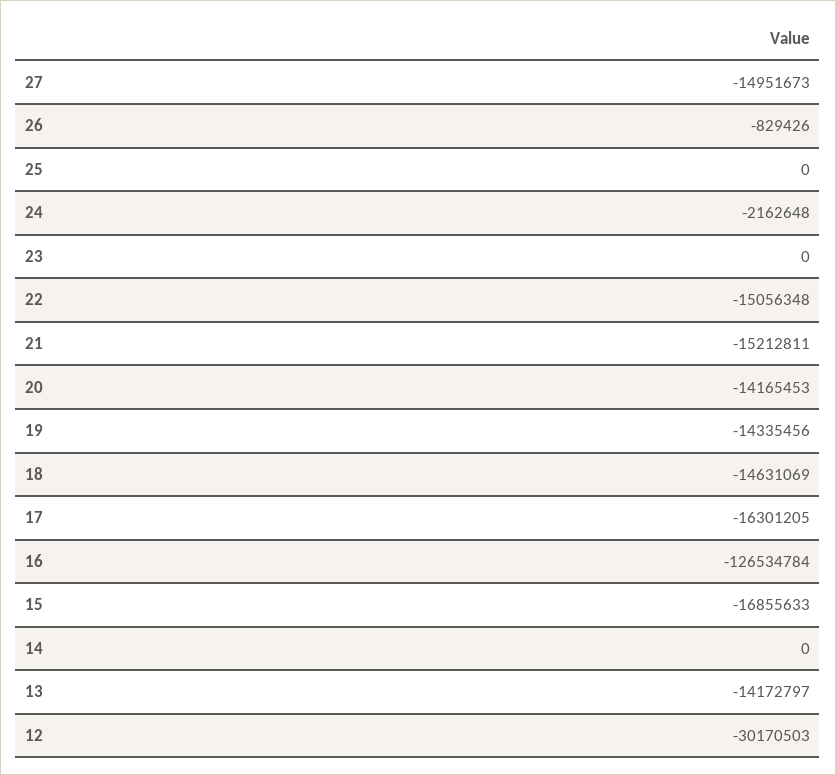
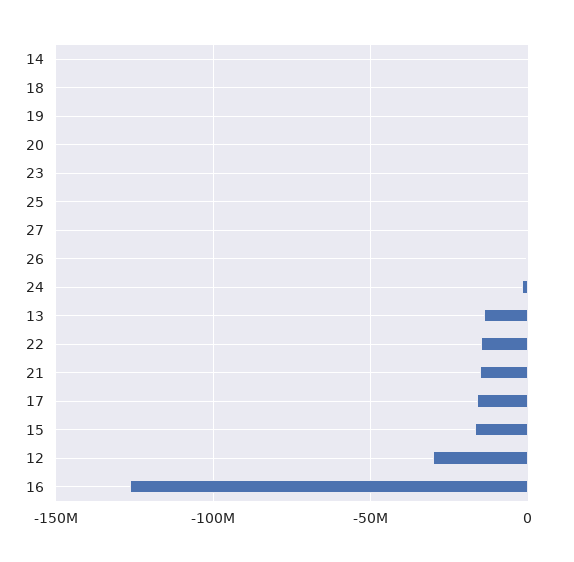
  {
-   "27": -14951673,
+   "27": 0,
    "26": -829426,
    "25": 0,
    "24": -2162648,
    "23": 0,
    "22": -15056348,
    "21": -15212811,
-   "20": -14165453,
+   "20": 0,
-   "19": -14335456,
+   "19": 0,
-   "18": -14631069,
+   "18": 0,
    "17": -16301205,
    "16": -126534784,
    "15": -16855633,
    "14": 0,
    "13": -14172797,
    "12": -30170503
  }

